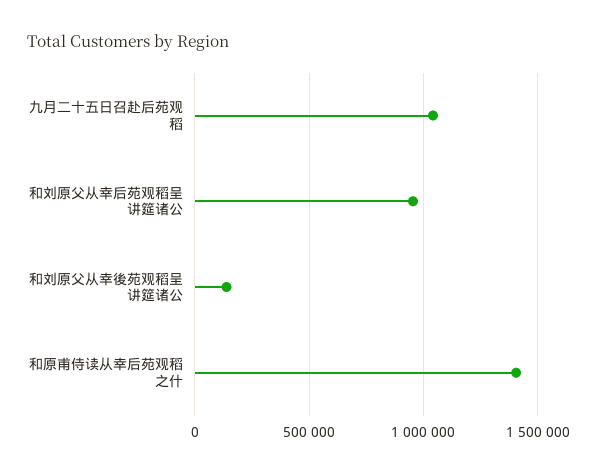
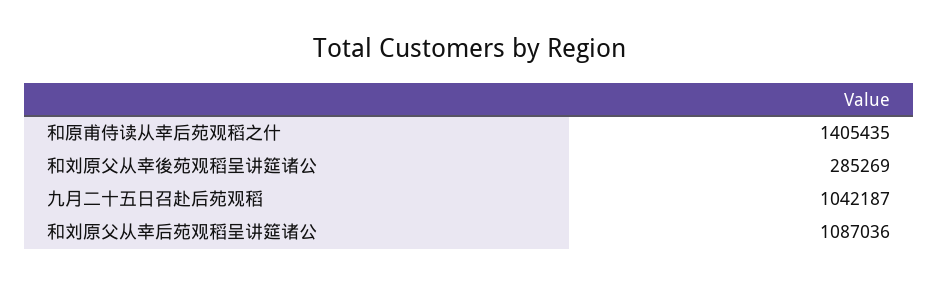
  {
    "九月二十五日召赴后苑观稻": 1042187,
-   "和刘原父从幸后苑观稻呈讲筵诸公": 950000,
+   "和刘原父从幸后苑观稻呈讲筵诸公": 1087036,
-   "和刘原父从幸後苑观稻呈讲筵诸公": 150000,
+   "和刘原父从幸後苑观稻呈讲筵诸公": 285269,
    "和原甫侍读从幸后苑观稻之什": 1405435
  }

